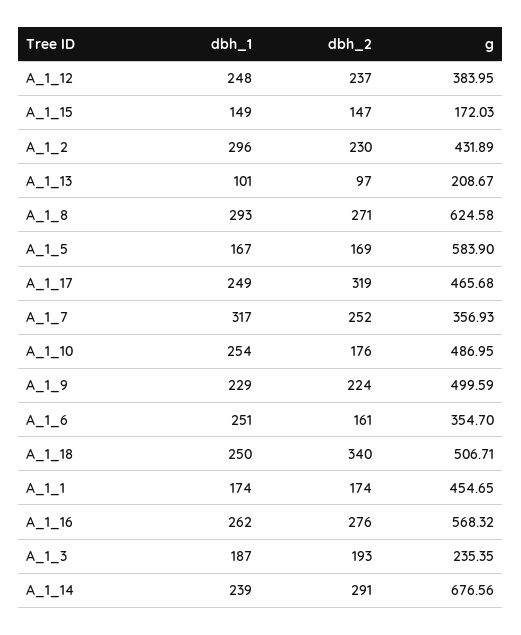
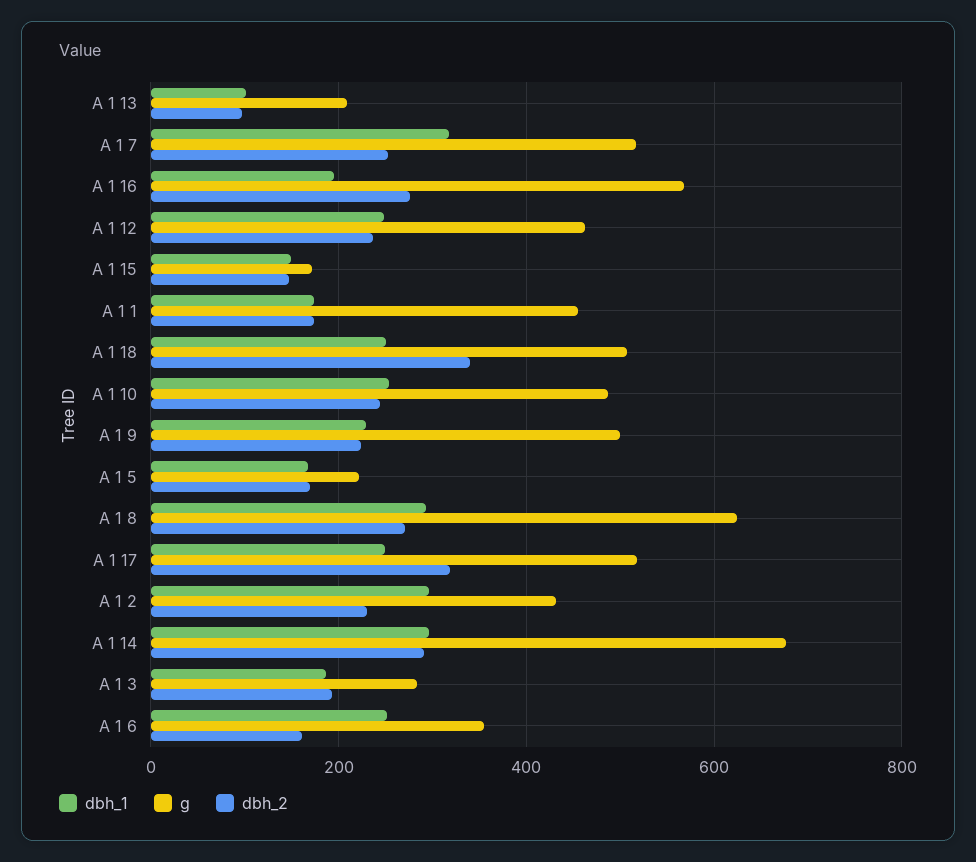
  {
    "dbh_1": {
      "A_1_12": 248,
      "A_1_15": 149,
      "A_1_2": 296,
      "A_1_13": 101,
      "A_1_8": 293,
      "A_1_5": 167,
      "A_1_17": 249,
      "A_1_7": 317,
      "A_1_10": 254,
      "A_1_9": 229,
      "A_1_6": 251,
      "A_1_18": 250,
      "A_1_1": 174,
-     "A_1_16": 262,
+     "A_1_16": 200,
      "A_1_3": 187,
-     "A_1_14": 239
+     "A_1_14": 300
    },
    "dbh_2": {
      "A_1_12": 237,
      "A_1_15": 147,
      "A_1_2": 230,
      "A_1_13": 97,
      "A_1_8": 271,
      "A_1_5": 169,
      "A_1_17": 319,
      "A_1_7": 252,
-     "A_1_10": 176,
+     "A_1_10": 240,
      "A_1_9": 224,
      "A_1_6": 161,
      "A_1_18": 340,
      "A_1_1": 174,
      "A_1_16": 276,
      "A_1_3": 193,
      "A_1_14": 291
    },
    "g": {
-     "A_1_12": 383.95,
+     "A_1_12": 460,
      "A_1_15": 172.03,
      "A_1_2": 431.89,
      "A_1_13": 208.67,
      "A_1_8": 624.58,
-     "A_1_5": 583.9,
+     "A_1_5": 220,
-     "A_1_17": 465.68,
+     "A_1_17": 520,
-     "A_1_7": 356.93,
+     "A_1_7": 520,
      "A_1_10": 486.95,
      "A_1_9": 499.59,
      "A_1_6": 354.7,
      "A_1_18": 506.71,
      "A_1_1": 454.65,
      "A_1_16": 568.32,
-     "A_1_3": 235.35,
+     "A_1_3": 280,
      "A_1_14": 676.56
    }
  }

